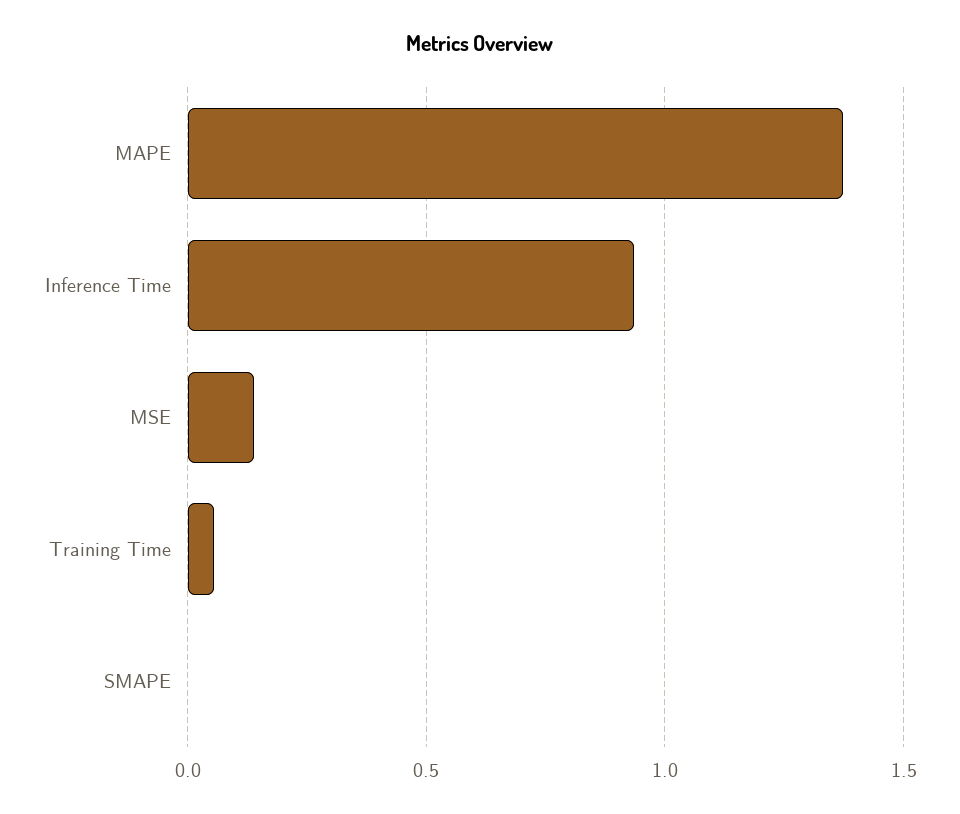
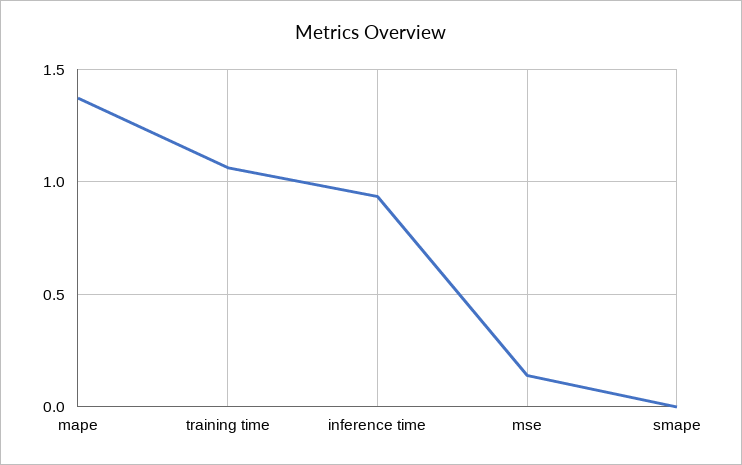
  {
    "MAPE": 1.35,
    "Inference Time": 0.95,
    "MSE": 0.15,
-   "Training Time": 0.05,
+   "Training Time": 1.05,
    "SMAPE": 0
  }

